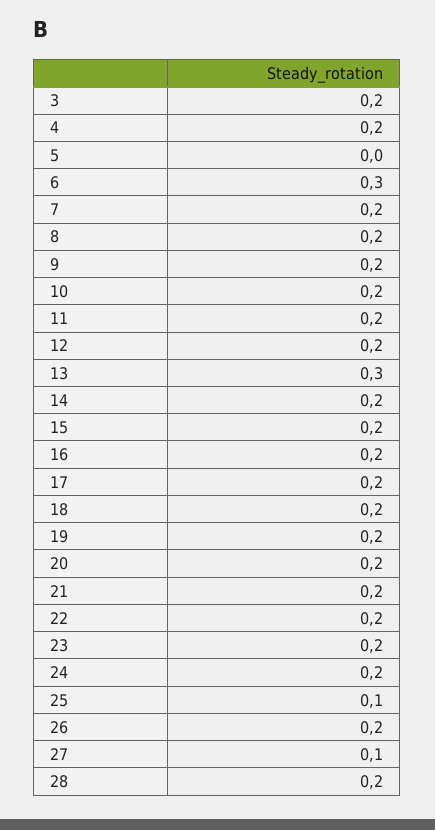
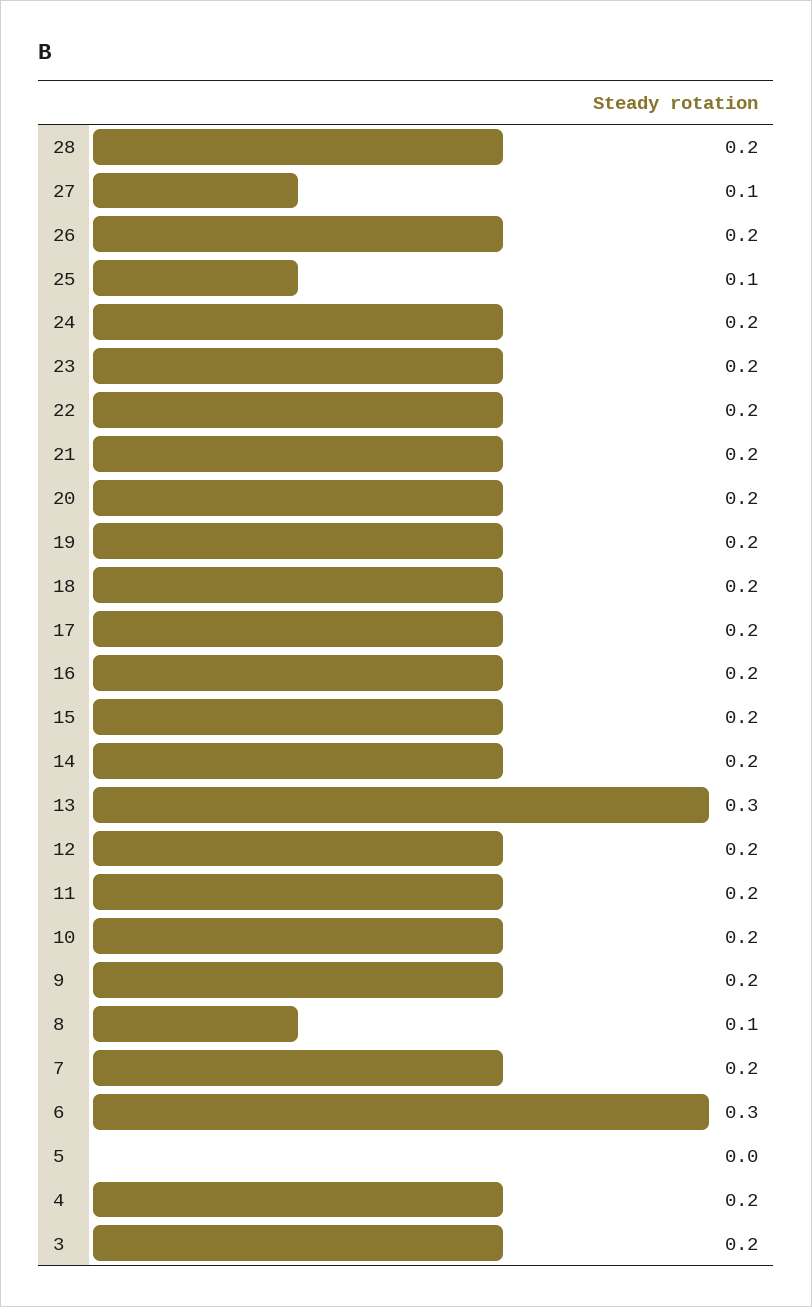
  {
    "3": 0.2,
    "4": 0.2,
    "5": 0,
    "6": 0.3,
    "7": 0.2,
-   "8": 0.2,
+   "8": 0.1,
    "9": 0.2,
    "10": 0.2,
    "11": 0.2,
    "12": 0.2,
    "13": 0.3,
    "14": 0.2,
    "15": 0.2,
    "16": 0.2,
    "17": 0.2,
    "18": 0.2,
    "19": 0.2,
    "20": 0.2,
    "21": 0.2,
    "22": 0.2,
    "23": 0.2,
    "24": 0.2,
    "25": 0.1,
    "26": 0.2,
    "27": 0.1,
    "28": 0.2
  }

